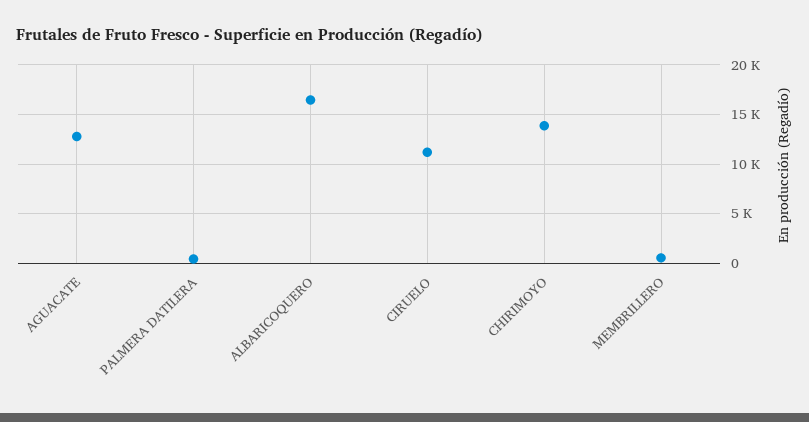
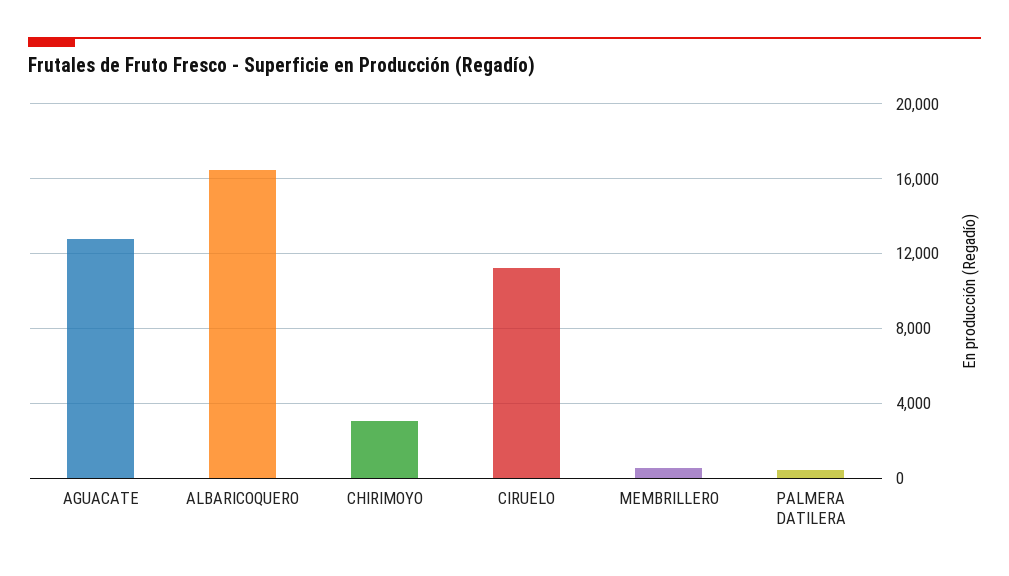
  {
    "AGUACATE": 13000,
    "PALMERA DATILERA": 500,
    "ALBARICOQUERO": 16500,
    "CIRUELO": 11000,
-   "CHIRIMOYO": 14000,
+   "CHIRIMOYO": 3000,
    "MEMBRILLERO": 500
  }

